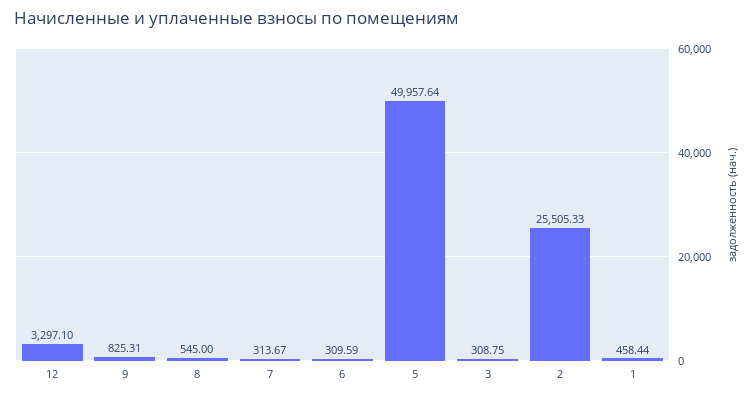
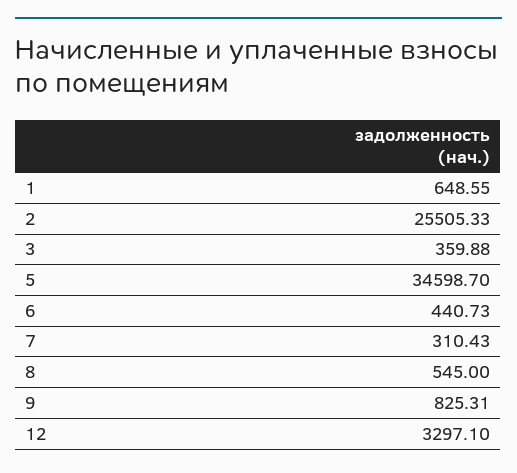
  {
    "12": 3297.1,
    "9": 825.31,
    "8": 545,
-   "7": 313.67,
+   "7": 310.43,
-   "6": 309.59,
+   "6": 440.73,
-   "5": 49957.64,
+   "5": 34598.7,
-   "3": 308.75,
+   "3": 359.88,
    "2": 25505.33,
-   "1": 458.44
+   "1": 648.55
  }

